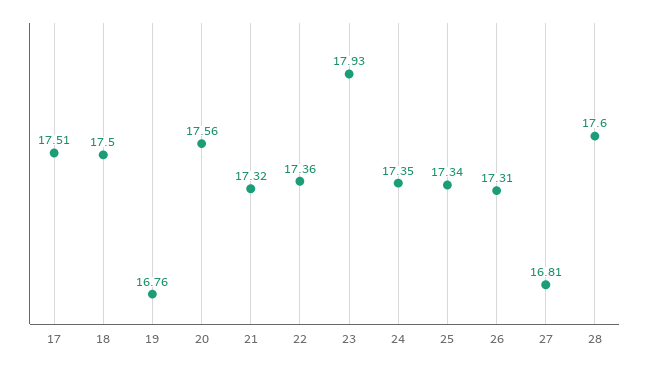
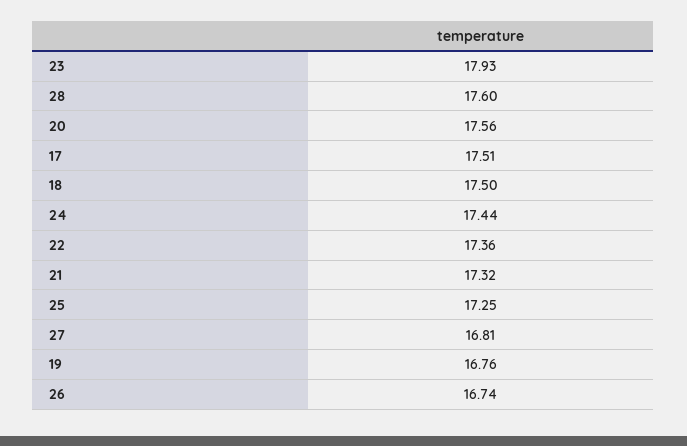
  {
    "17": 17.51,
    "18": 17.5,
    "19": 16.76,
    "20": 17.56,
    "21": 17.32,
    "22": 17.36,
    "23": 17.93,
-   "24": 17.35,
+   "24": 17.44,
-   "25": 17.34,
+   "25": 17.25,
-   "26": 17.31,
+   "26": 16.74,
    "27": 16.81,
    "28": 17.6
  }

